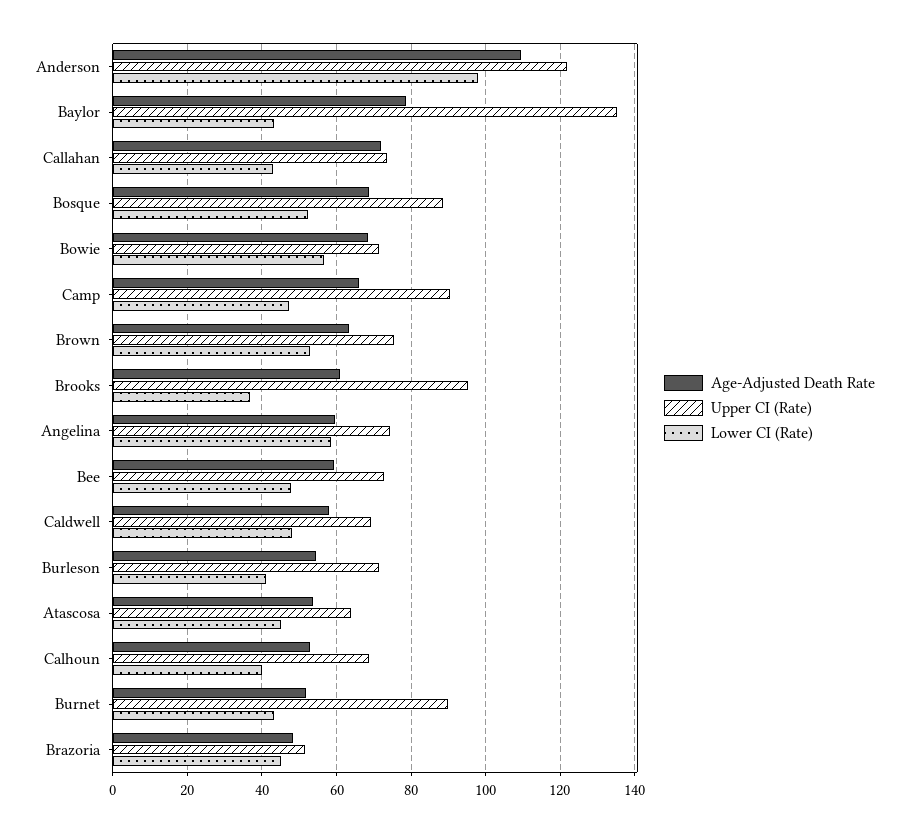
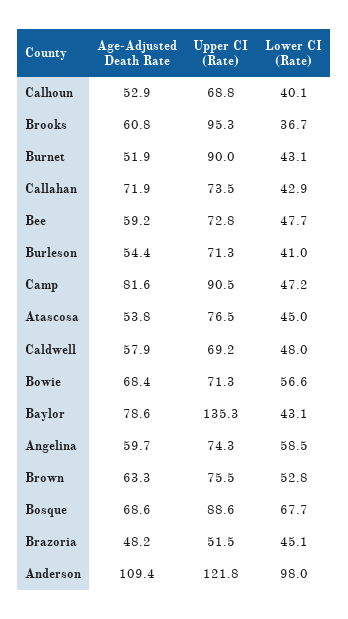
  {
    "Age-Adjusted Death Rate": {
      "Anderson": 109.4,
      "Baylor": 78.6,
      "Callahan": 71.9,
      "Bosque": 68.6,
      "Bowie": 68.4,
-     "Camp": 66,
+     "Camp": 81.6,
      "Brown": 63.3,
      "Brooks": 60.8,
      "Angelina": 59.7,
      "Bee": 59.2,
      "Caldwell": 57.9,
      "Burleson": 54.4,
      "Atascosa": 53.8,
      "Calhoun": 52.9,
      "Burnet": 51.9,
      "Brazoria": 48.2
    },
    "Upper CI (Rate)": {
      "Anderson": 121.8,
      "Baylor": 135.3,
      "Callahan": 73.5,
      "Bosque": 88.6,
      "Bowie": 71.3,
      "Camp": 90.5,
      "Brown": 75.5,
      "Brooks": 95.3,
      "Angelina": 74.3,
      "Bee": 72.8,
      "Caldwell": 69.2,
      "Burleson": 71.3,
-     "Atascosa": 64,
+     "Atascosa": 76.5,
      "Calhoun": 68.8,
      "Burnet": 90,
      "Brazoria": 51.5
    },
    "Lower CI (Rate)": {
      "Anderson": 98,
      "Baylor": 43.1,
      "Callahan": 42.9,
-     "Bosque": 52,
+     "Bosque": 67.7,
      "Bowie": 56.6,
      "Camp": 47.2,
      "Brown": 52.8,
      "Brooks": 36.7,
      "Angelina": 58.5,
      "Bee": 47.7,
      "Caldwell": 48,
      "Burleson": 41,
      "Atascosa": 45,
      "Calhoun": 40.1,
      "Burnet": 43.1,
      "Brazoria": 45.1
    }
  }

